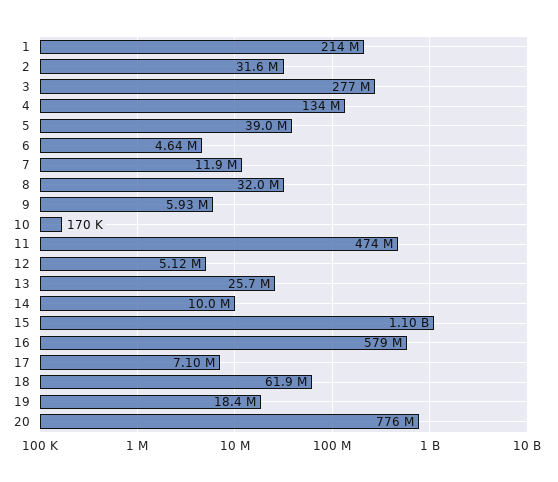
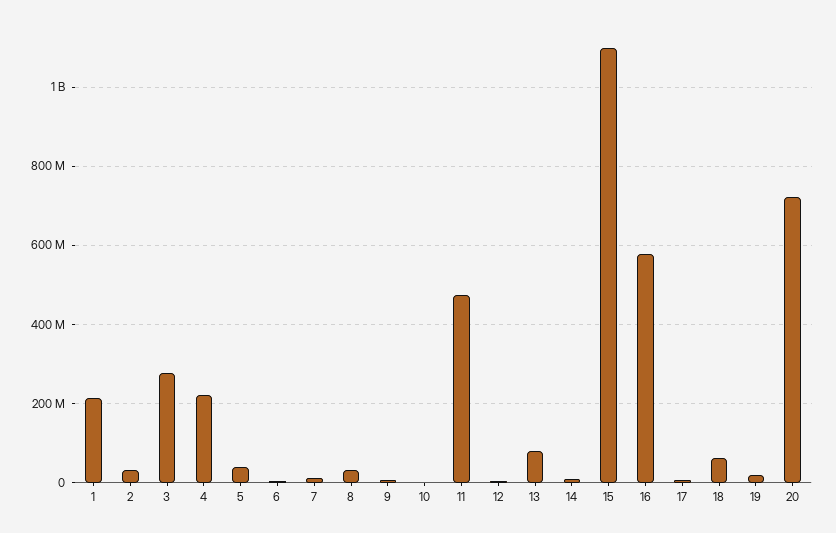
  {
    "1": 214000000,
    "2": 31600000,
    "3": 277000000,
-   "4": 134000000,
+   "4": 220000000,
    "5": 39000000,
    "6": 4640000,
    "7": 11900000,
    "8": 32000000,
    "9": 5930000,
    "10": 170000,
    "11": 474000000,
    "12": 5120000,
-   "13": 25700000,
+   "13": 80000000,
    "14": 10000000,
    "15": 1100000000,
    "16": 579000000,
    "17": 7100000,
    "18": 61900000,
    "19": 18400000,
-   "20": 776000000
+   "20": 720000000
  }

